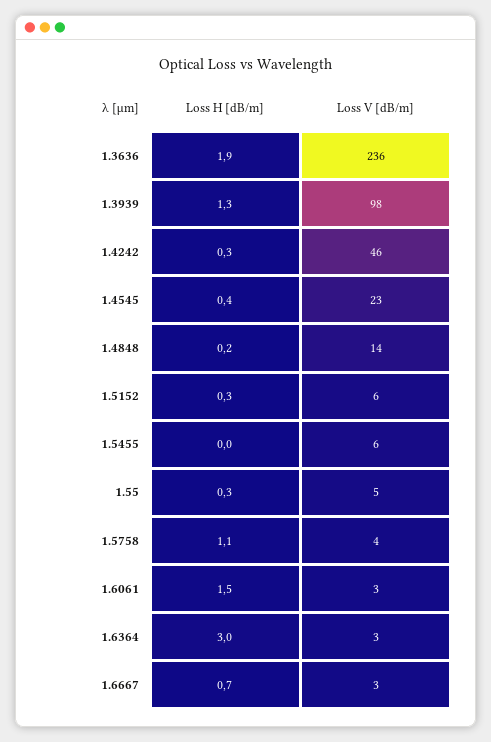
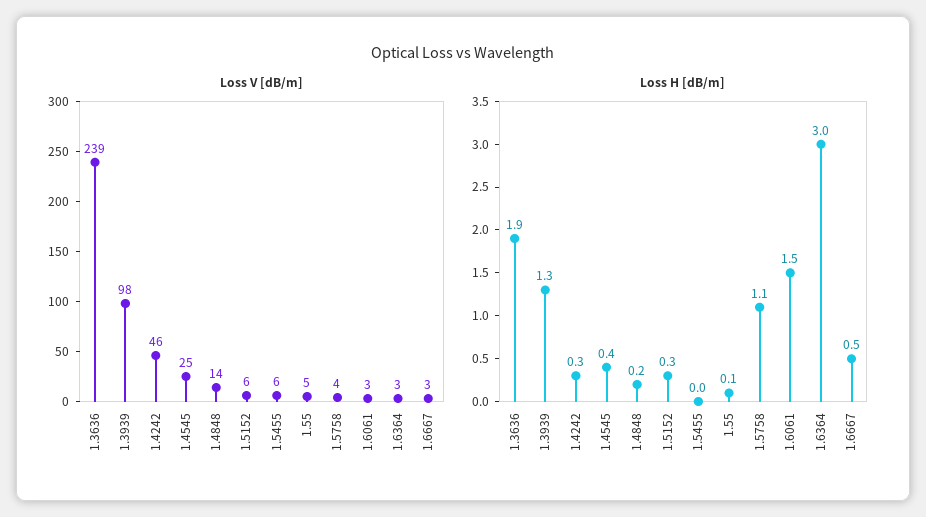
  {
    "Loss H [dB/m]": {
      "1.3636": 1.9,
      "1.3939": 1.3,
      "1.4242": 0.3,
      "1.4545": 0.4,
      "1.4848": 0.2,
      "1.5152": 0.3,
      "1.5455": 0,
-     "1.55": 0.3,
+     "1.55": 0.1,
      "1.5758": 1.1,
      "1.6061": 1.5,
      "1.6364": 3,
-     "1.6667": 0.7
+     "1.6667": 0.5
    },
    "Loss V [dB/m]": {
-     "1.3636": 236,
+     "1.3636": 239,
      "1.3939": 98,
      "1.4242": 46,
-     "1.4545": 23,
+     "1.4545": 25,
      "1.4848": 14,
      "1.5152": 6,
      "1.5455": 6,
      "1.55": 5,
      "1.5758": 4,
      "1.6061": 3,
      "1.6364": 3,
      "1.6667": 3
    }
  }

